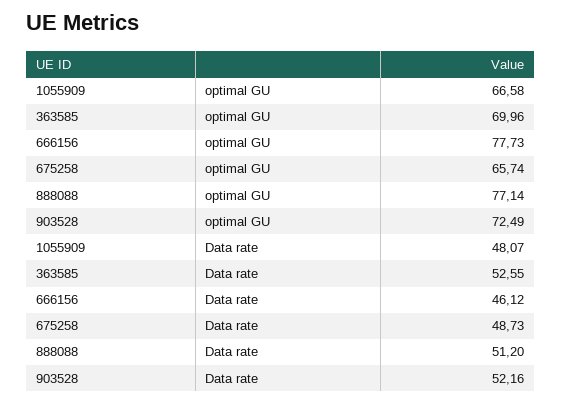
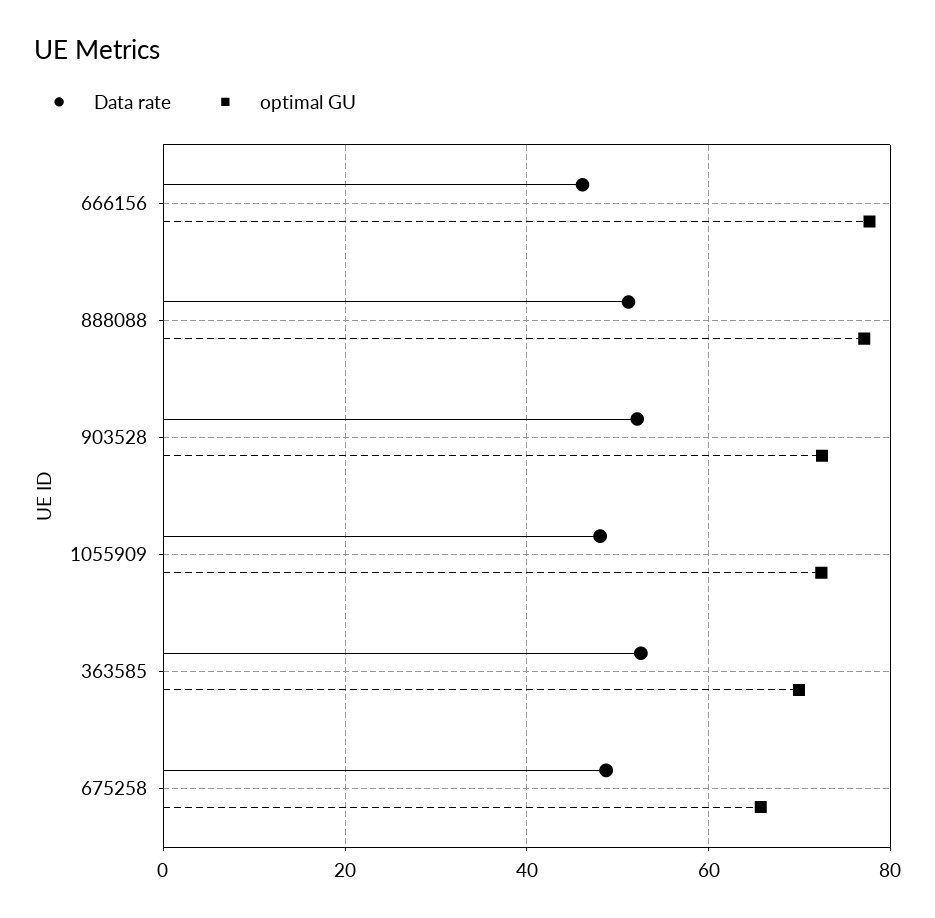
  {
    "optimal GU": {
-     "1055909": 66.58,
+     "1055909": 72,
      "363585": 69.96,
      "666156": 77.73,
      "675258": 65.74,
      "888088": 77.14,
      "903528": 72.49
    },
    "Data rate": {
      "1055909": 48.07,
      "363585": 52.55,
      "666156": 46.12,
      "675258": 48.73,
      "888088": 51.2,
      "903528": 52.16
    }
  }

